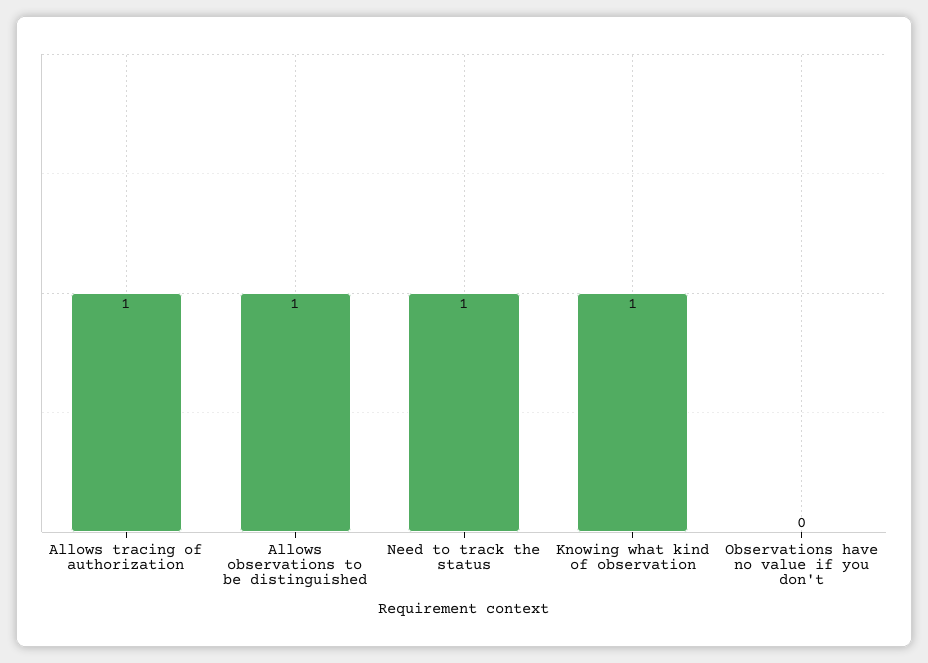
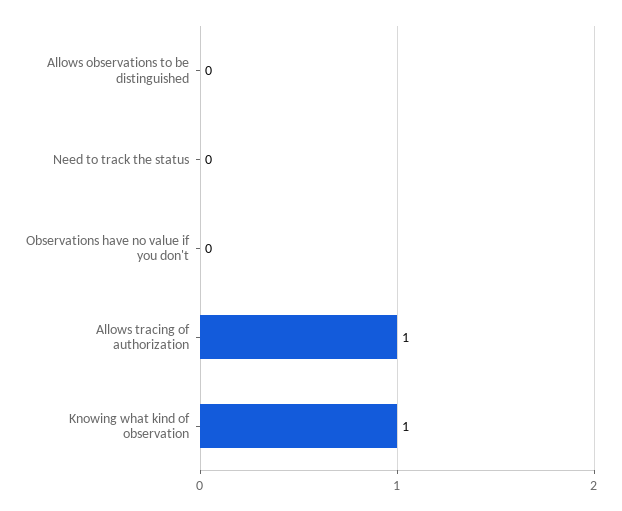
  {
    "Allows tracing of authorization": 1,
-   "Allows observations to be distinguished": 1,
+   "Allows observations to be distinguished": 0,
-   "Need to track the status": 1,
+   "Need to track the status": 0,
    "Knowing what kind of observation": 1,
    "Observations have no value if you don't": 0
  }

